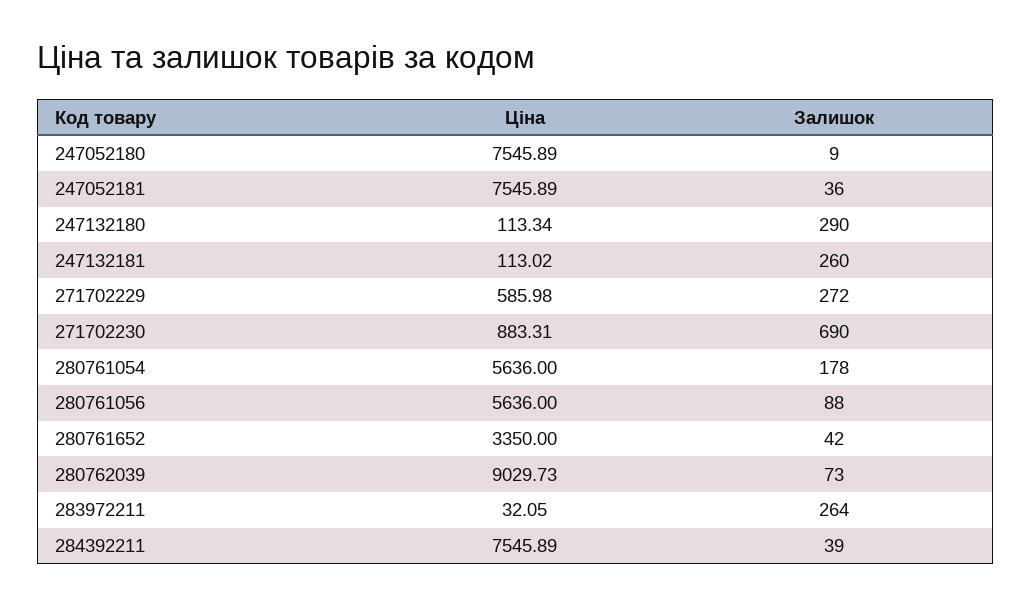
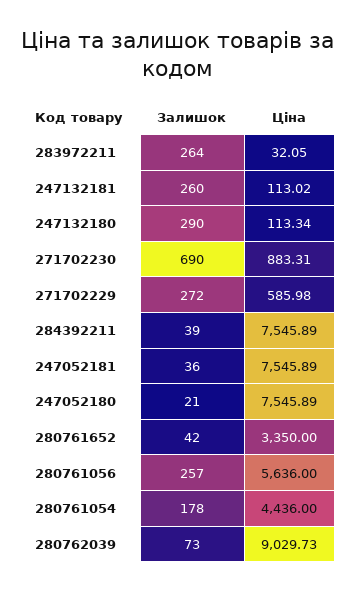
  {
    "Ціна": {
      "247052180": 7545.89,
      "247052181": 7545.89,
      "247132180": 113.34,
      "247132181": 113.02,
      "271702229": 585.98,
      "271702230": 883.31,
-     "280761054": 5636,
+     "280761054": 4436,
      "280761056": 5636,
      "280761652": 3350,
      "280762039": 9029.73,
      "283972211": 32.05,
      "284392211": 7545.89
    },
    "Залишок": {
-     "247052180": 9,
+     "247052180": 21,
      "247052181": 36,
      "247132180": 290,
      "247132181": 260,
      "271702229": 272,
      "271702230": 690,
      "280761054": 178,
-     "280761056": 88,
+     "280761056": 257,
      "280761652": 42,
      "280762039": 73,
      "283972211": 264,
      "284392211": 39
    }
  }

